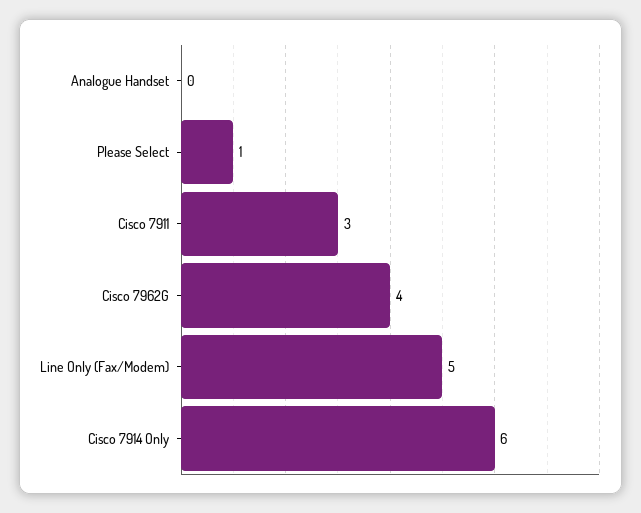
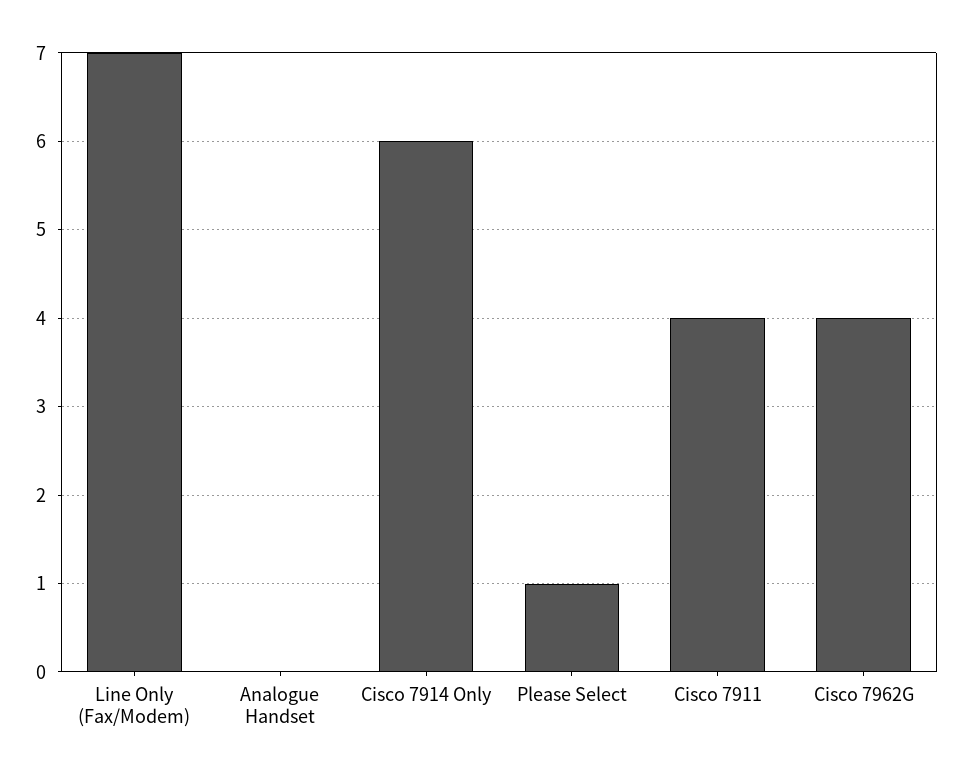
  {
    "Analogue Handset": 0,
    "Please Select": 1,
-   "Cisco 7911": 3,
+   "Cisco 7911": 4,
    "Cisco 7962G": 4,
-   "Line Only (Fax/Modem)": 5,
+   "Line Only (Fax/Modem)": 7,
    "Cisco 7914 Only": 6
  }

